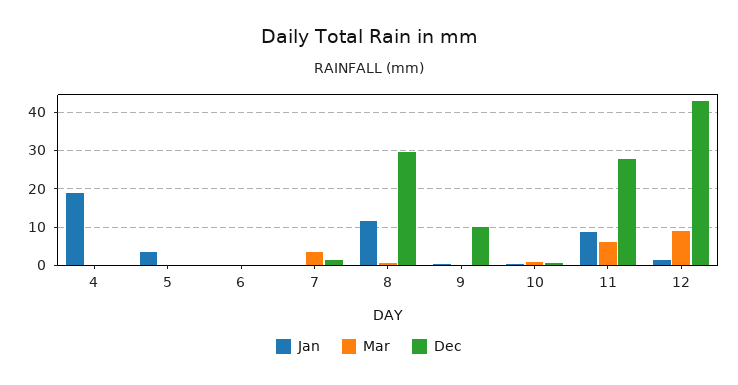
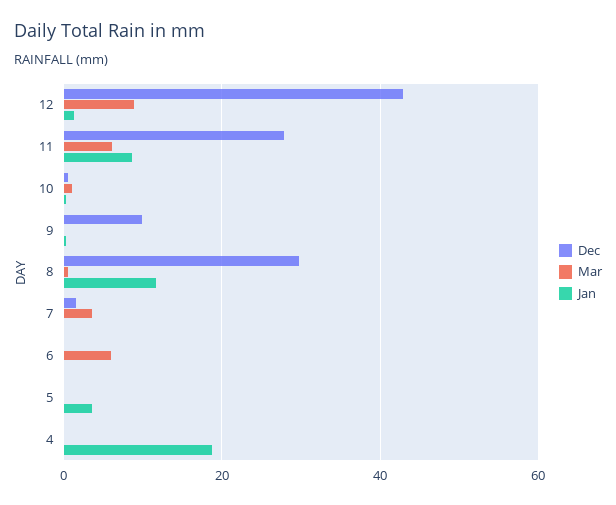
  {
    "Jan": {
      "4": 18,
      "5": 4,
      "6": 0,
      "7": 0,
      "8": 12,
      "9": 0,
      "10": 0,
      "11": 8,
      "12": 2
    },
    "Mar": {
      "4": 0,
      "5": 0,
-     "6": 0,
+     "6": 6,
      "7": 4,
      "8": 0,
      "9": 0,
      "10": 2,
      "11": 6,
      "12": 8
    },
    "Dec": {
      "4": 0,
      "5": 0,
      "6": 0,
      "7": 2,
      "8": 30,
      "9": 10,
      "10": 0,
      "11": 28,
      "12": 42
    }
  }

